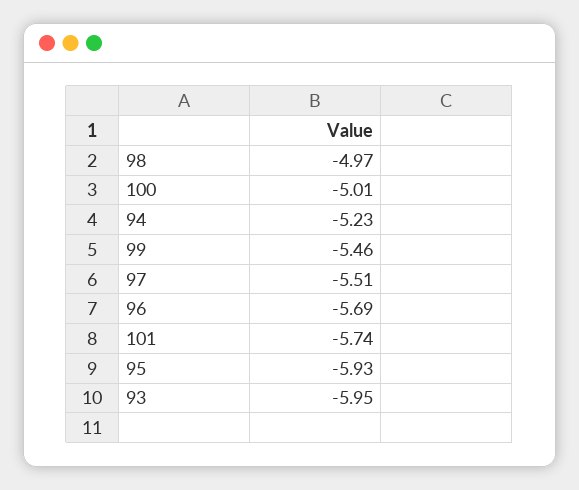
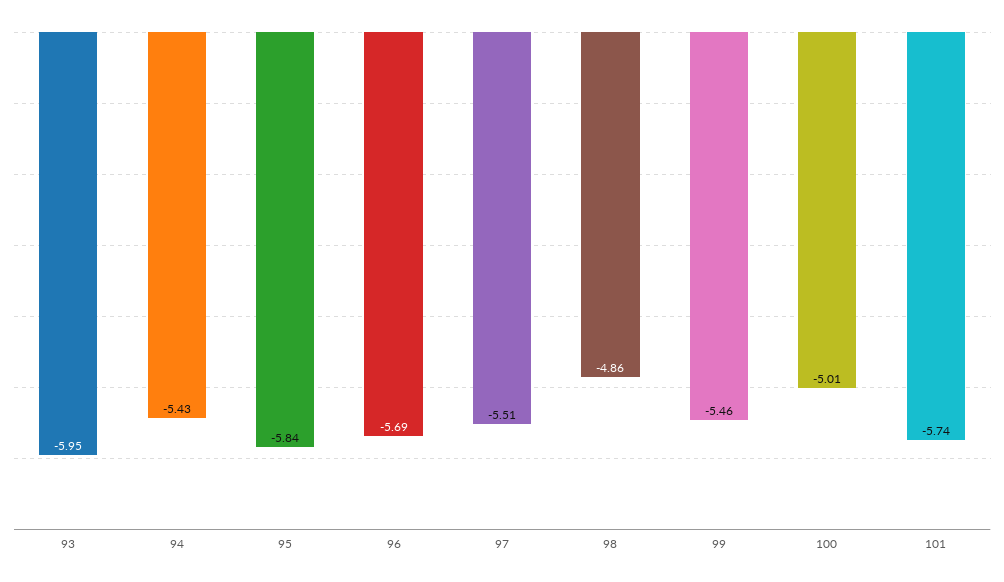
  {
-   "98": -4.97,
+   "98": -4.86,
    "100": -5.01,
-   "94": -5.23,
+   "94": -5.43,
    "99": -5.46,
    "97": -5.51,
    "96": -5.69,
    "101": -5.74,
-   "95": -5.93,
+   "95": -5.84,
    "93": -5.95
  }

